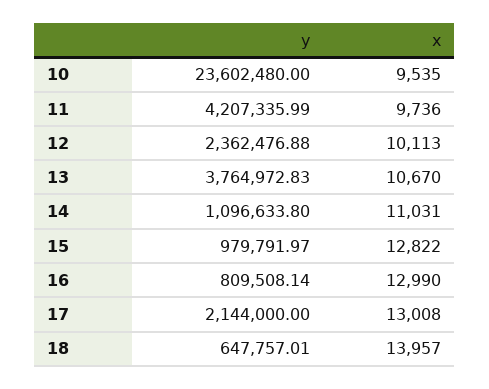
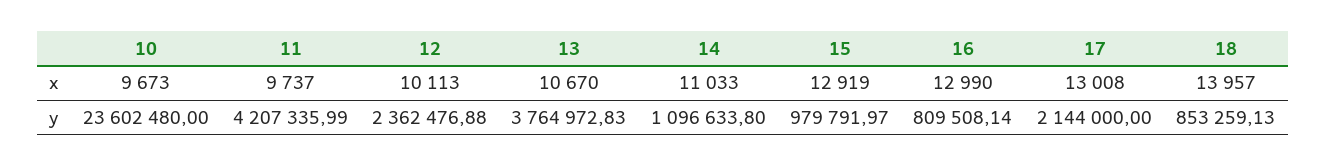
  {
    "y": {
      "10": 23602480,
      "11": 4207335.99,
      "12": 2362476.88,
      "13": 3764972.83,
      "14": 1096633.8,
      "15": 979791.97,
      "16": 809508.14,
      "17": 2144000,
-     "18": 647757.01
+     "18": 853259.13
    },
    "x": {
-     "10": 9535,
+     "10": 9673,
-     "11": 9736,
+     "11": 9737,
      "12": 10113,
      "13": 10670,
-     "14": 11031,
+     "14": 11033,
-     "15": 12822,
+     "15": 12919,
      "16": 12990,
      "17": 13008,
      "18": 13957
    }
  }

